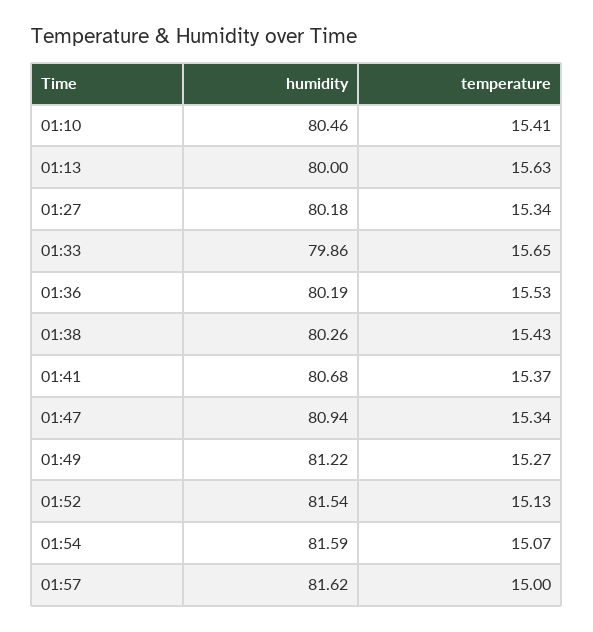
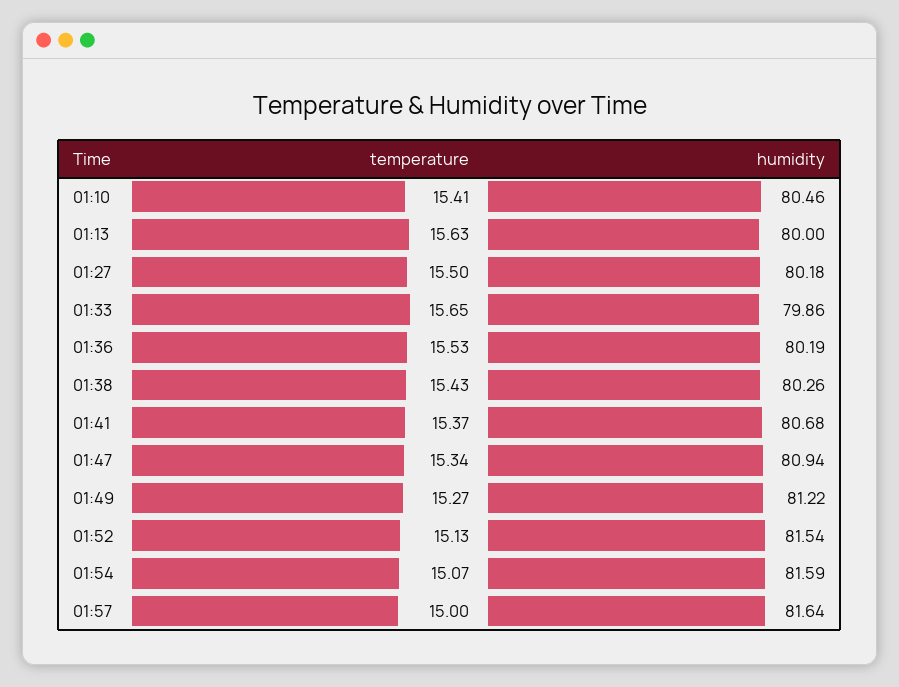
  {
    "humidity": {
      "01:10": 80.46,
      "01:13": 80,
      "01:27": 80.18,
      "01:33": 79.86,
      "01:36": 80.19,
      "01:38": 80.26,
      "01:41": 80.68,
      "01:47": 80.94,
      "01:49": 81.22,
      "01:52": 81.54,
      "01:54": 81.59,
-     "01:57": 81.62
+     "01:57": 81.64
    },
    "temperature": {
      "01:10": 15.41,
      "01:13": 15.63,
-     "01:27": 15.34,
+     "01:27": 15.5,
      "01:33": 15.65,
      "01:36": 15.53,
      "01:38": 15.43,
      "01:41": 15.37,
      "01:47": 15.34,
      "01:49": 15.27,
      "01:52": 15.13,
      "01:54": 15.07,
      "01:57": 15
    }
  }

